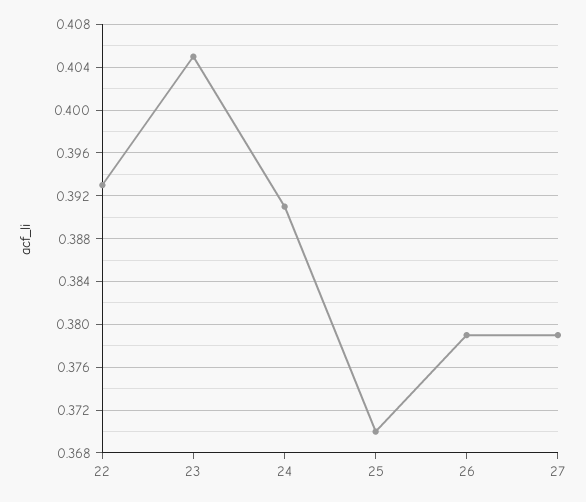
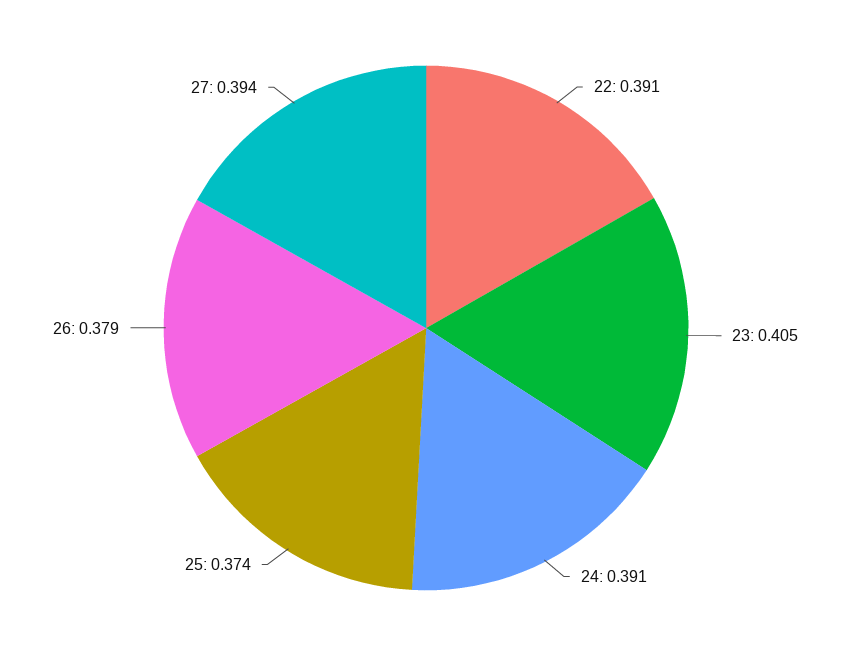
  {
-   "22": 0.393,
+   "22": 0.391,
    "23": 0.405,
    "24": 0.391,
-   "25": 0.37,
+   "25": 0.374,
    "26": 0.379,
-   "27": 0.379
+   "27": 0.394
  }

